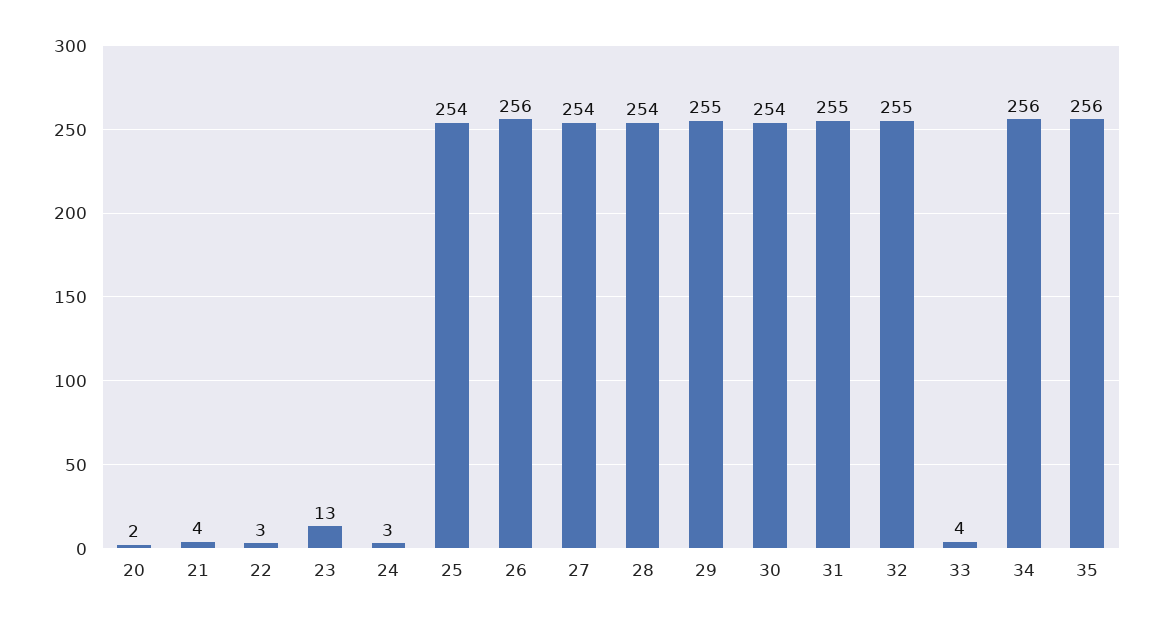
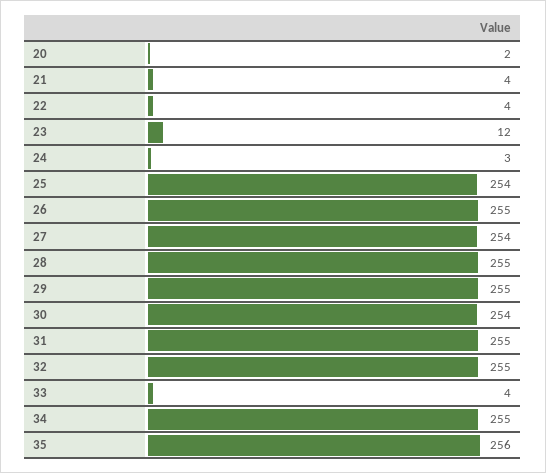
  {
    "20": 2,
    "21": 4,
-   "22": 3,
+   "22": 4,
-   "23": 13,
+   "23": 12,
    "24": 3,
    "25": 254,
-   "26": 256,
+   "26": 255,
    "27": 254,
-   "28": 254,
+   "28": 255,
    "29": 255,
    "30": 254,
    "31": 255,
    "32": 255,
    "33": 4,
-   "34": 256,
+   "34": 255,
    "35": 256
  }

